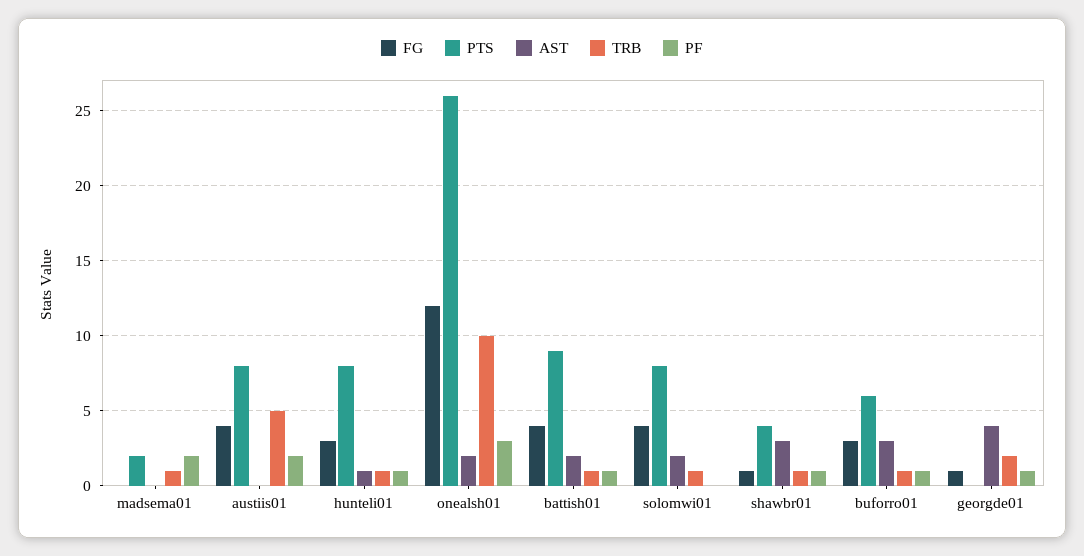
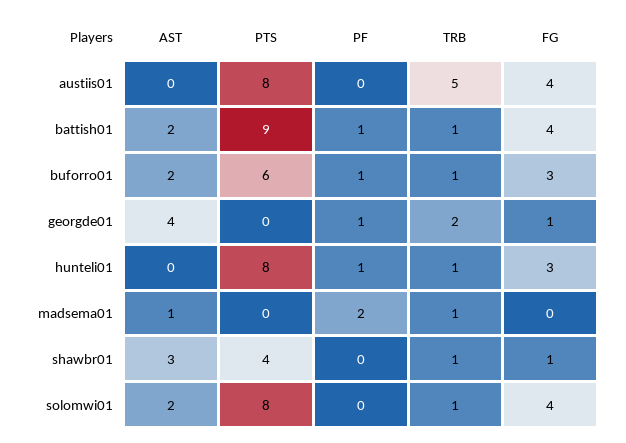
  {
    "FG": {
      "madsema01": 0,
      "austiis01": 4,
      "hunteli01": 3,
-     "onealsh01": 12,
      "battish01": 4,
      "solomwi01": 4,
      "shawbr01": 1,
      "buforro01": 3,
      "georgde01": 1
    },
    "PTS": {
-     "madsema01": 2,
+     "madsema01": 0,
      "austiis01": 8,
      "hunteli01": 8,
-     "onealsh01": 26,
      "battish01": 9,
      "solomwi01": 8,
      "shawbr01": 4,
      "buforro01": 6,
      "georgde01": 0
    },
    "AST": {
-     "madsema01": 0,
+     "madsema01": 1,
      "austiis01": 0,
-     "hunteli01": 1,
+     "hunteli01": 0,
-     "onealsh01": 2,
      "battish01": 2,
      "solomwi01": 2,
      "shawbr01": 3,
-     "buforro01": 3,
+     "buforro01": 2,
      "georgde01": 4
    },
    "TRB": {
      "madsema01": 1,
      "austiis01": 5,
      "hunteli01": 1,
-     "onealsh01": 10,
      "battish01": 1,
      "solomwi01": 1,
      "shawbr01": 1,
      "buforro01": 1,
      "georgde01": 2
    },
    "PF": {
      "madsema01": 2,
-     "austiis01": 2,
+     "austiis01": 0,
      "hunteli01": 1,
-     "onealsh01": 3,
      "battish01": 1,
      "solomwi01": 0,
-     "shawbr01": 1,
+     "shawbr01": 0,
      "buforro01": 1,
      "georgde01": 1
    }
  }

